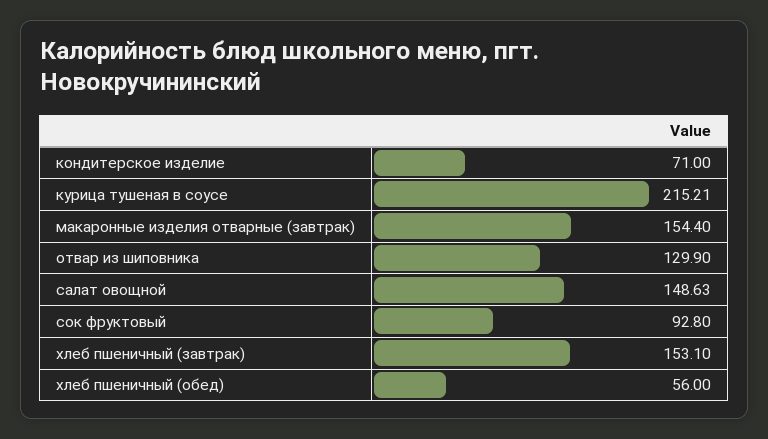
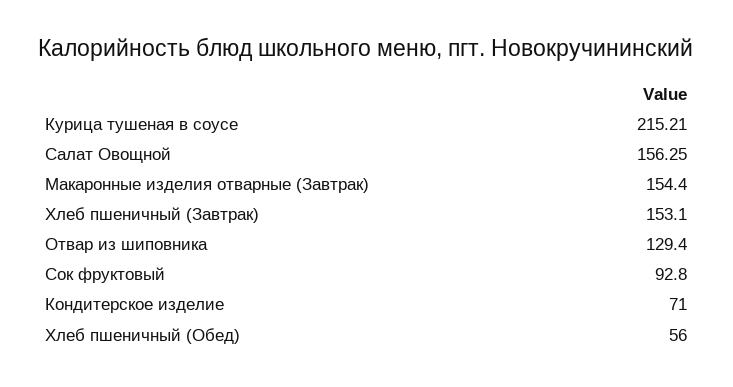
  {
    "кондитерское изделие": 71,
    "курица тушеная в соусе": 215.21,
    "макаронные изделия отварные (завтрак)": 154.4,
-   "отвар из шиповника": 129.9,
+   "отвар из шиповника": 129.4,
-   "салат овощной": 148.63,
+   "салат овощной": 156.25,
    "сок фруктовый": 92.8,
    "хлеб пшеничный (завтрак)": 153.1,
    "хлеб пшеничный (обед)": 56
  }

